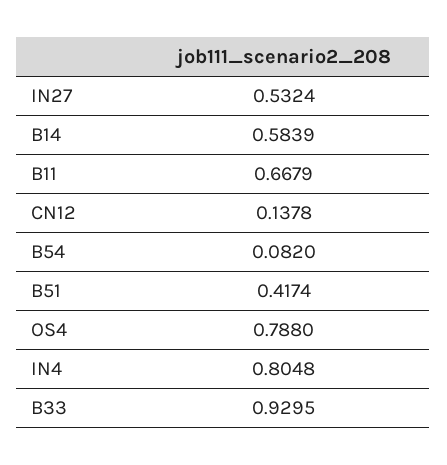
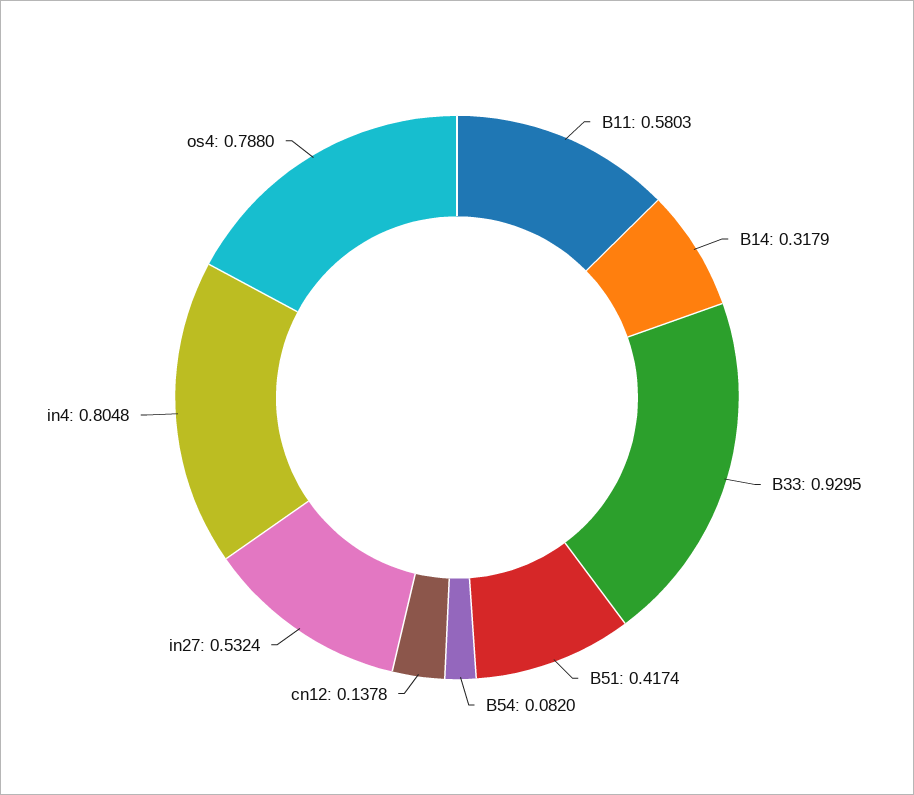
  {
    "IN27": 0.5324,
-   "B14": 0.5839,
+   "B14": 0.3179,
-   "B11": 0.6679,
+   "B11": 0.5803,
    "CN12": 0.1378,
    "B54": 0.082,
    "B51": 0.4174,
    "OS4": 0.788,
    "IN4": 0.8048,
    "B33": 0.9295
  }

